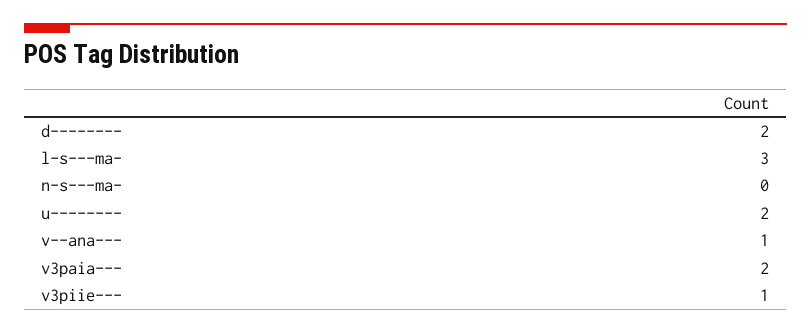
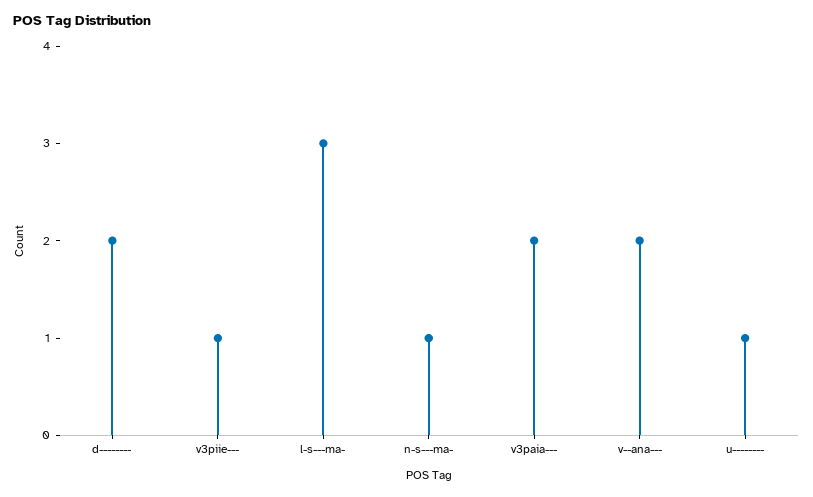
  {
    "d--------": 2,
    "l-s---ma-": 3,
-   "n-s---ma-": 0,
+   "n-s---ma-": 1,
-   "u--------": 2,
+   "u--------": 1,
-   "v--ana---": 1,
+   "v--ana---": 2,
    "v3paia---": 2,
    "v3piie---": 1
  }

